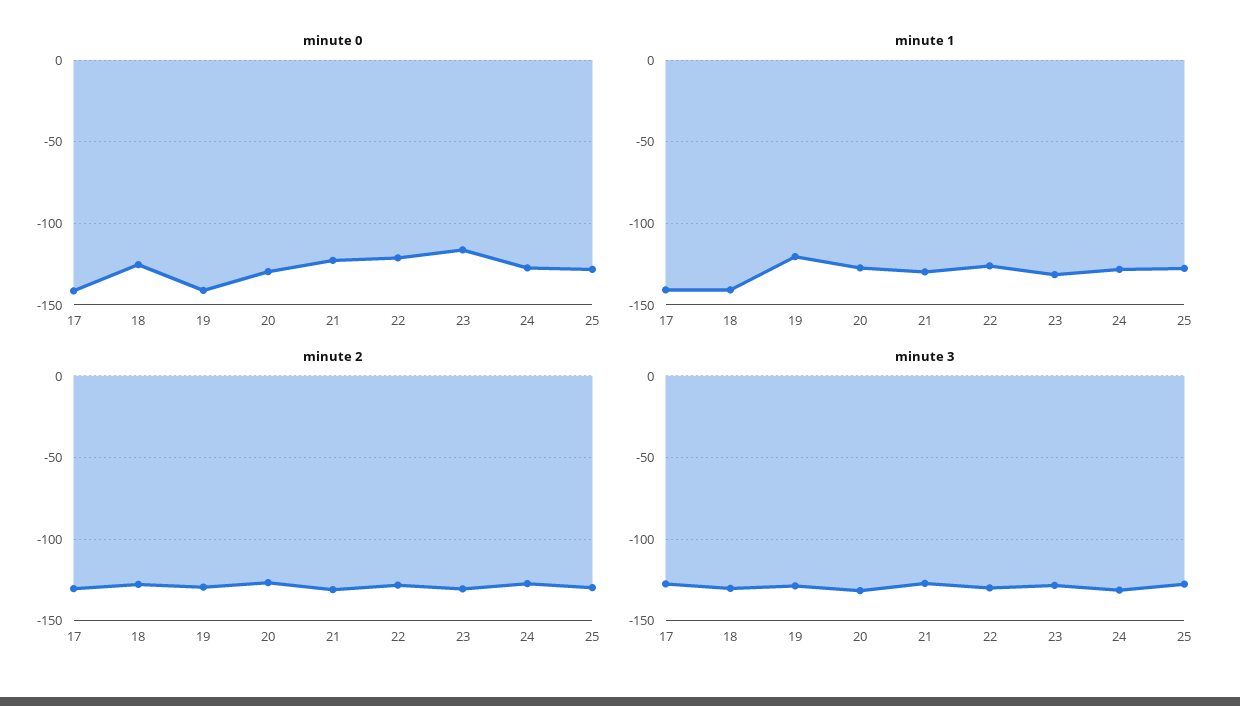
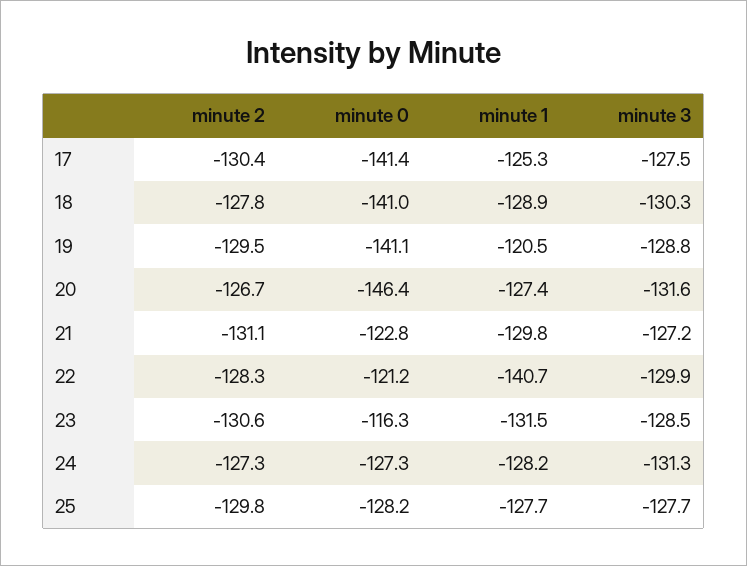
  {
    "minute 0": {
      "17": -141.4,
-     "18": -125,
+     "18": -141,
      "19": -141.1,
-     "20": -130,
+     "20": -146.4,
      "21": -122.8,
      "22": -121.2,
      "23": -116.3,
      "24": -127.3,
      "25": -128.2
    },
    "minute 1": {
-     "17": -140,
+     "17": -125.3,
-     "18": -140,
+     "18": -128.9,
      "19": -120.5,
      "20": -127.4,
      "21": -129.8,
-     "22": -125,
+     "22": -140.7,
      "23": -131.5,
      "24": -128.2,
      "25": -127.7
    },
    "minute 2": {
      "17": -130.4,
      "18": -127.8,
      "19": -129.5,
      "20": -126.7,
      "21": -131.1,
      "22": -128.3,
      "23": -130.6,
      "24": -127.3,
      "25": -129.8
    },
    "minute 3": {
      "17": -127.5,
      "18": -130.3,
      "19": -128.8,
      "20": -131.6,
      "21": -127.2,
      "22": -129.9,
      "23": -128.5,
      "24": -131.3,
      "25": -127.7
    }
  }

